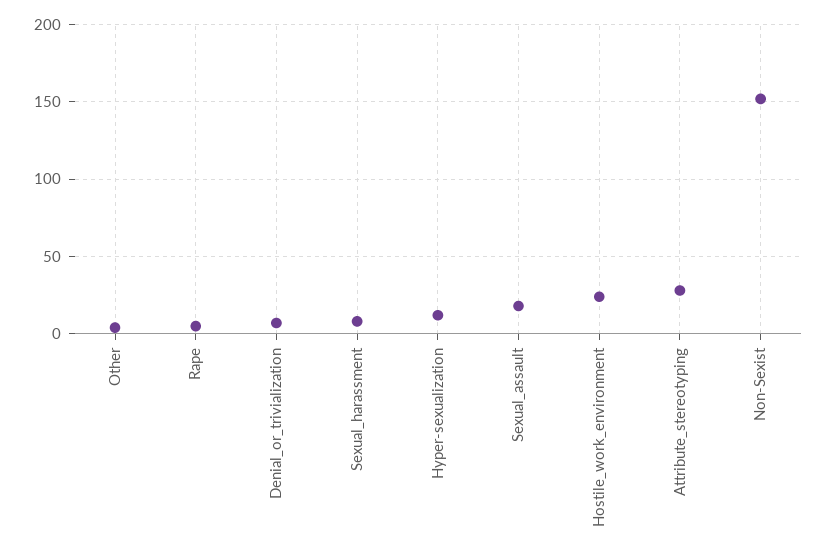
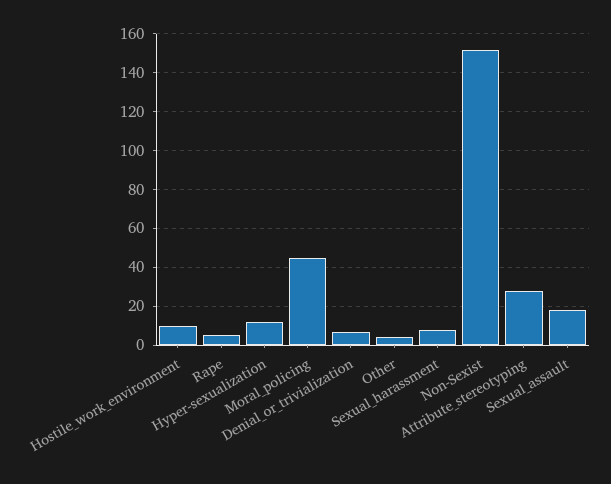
  {
    "Other": 5,
    "Rape": 5,
    "Denial_or_trivialization": 5,
    "Sexual_harassment": 10,
    "Hyper-sexualization": 10,
    "Sexual_assault": 20,
-   "Hostile_work_environment": 25,
+   "Hostile_work_environment": 10,
    "Attribute_stereotyping": 30,
-   "Non-Sexist": 150
+   "Non-Sexist": 150,
+   "Moral_policing": 45
  }

